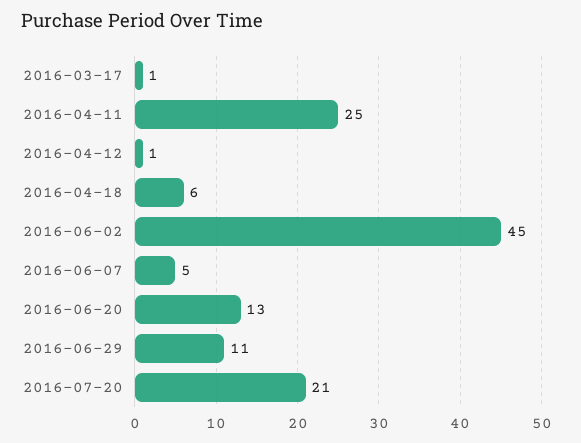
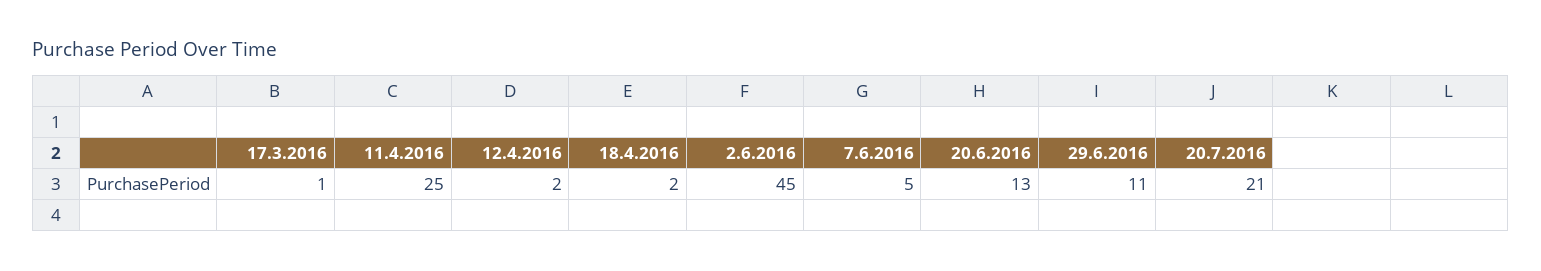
  {
    "2016-03-17": 1,
    "2016-04-11": 25,
-   "2016-04-12": 1,
+   "2016-04-12": 2,
-   "2016-04-18": 6,
+   "2016-04-18": 2,
    "2016-06-02": 45,
    "2016-06-07": 5,
    "2016-06-20": 13,
    "2016-06-29": 11,
    "2016-07-20": 21
  }

